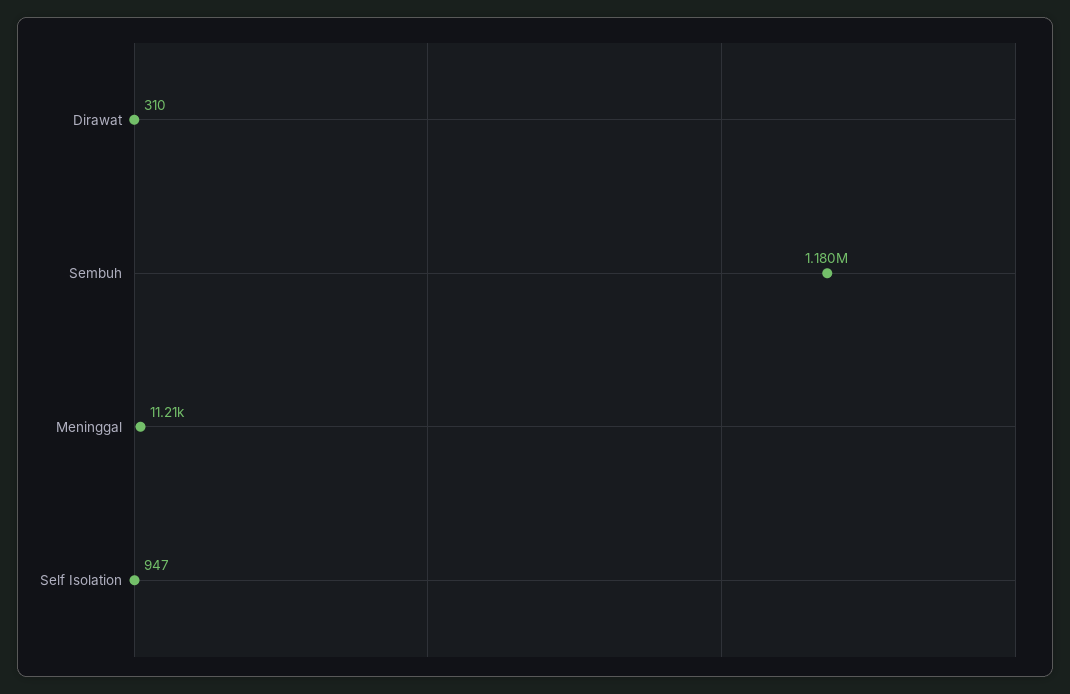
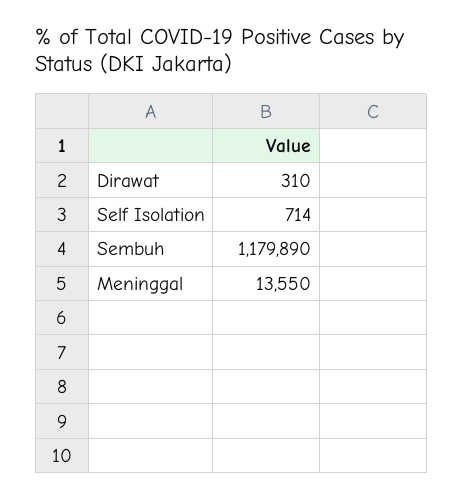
  {
    "Dirawat": 310,
    "Sembuh": 1179890,
-   "Meninggal": 11210,
+   "Meninggal": 13550,
-   "Self Isolation": 947
+   "Self Isolation": 714
  }

